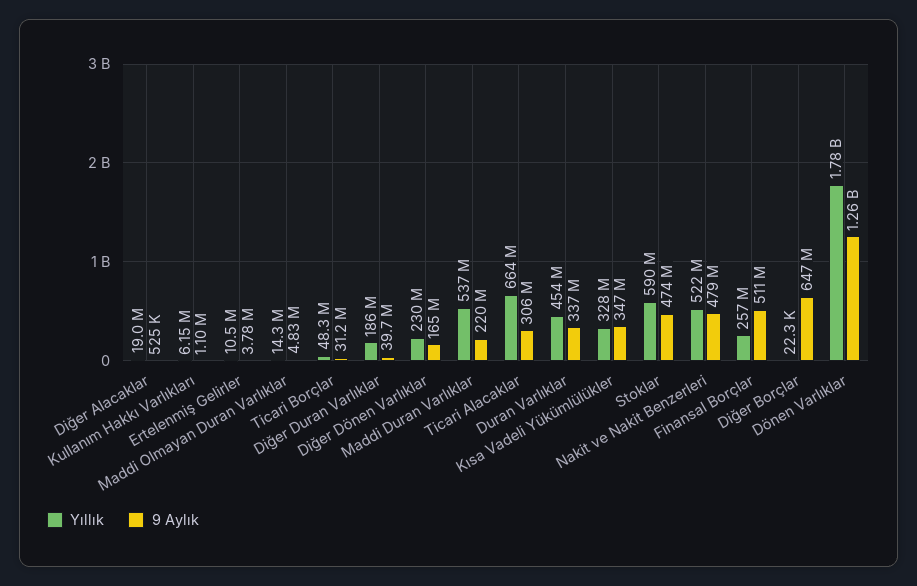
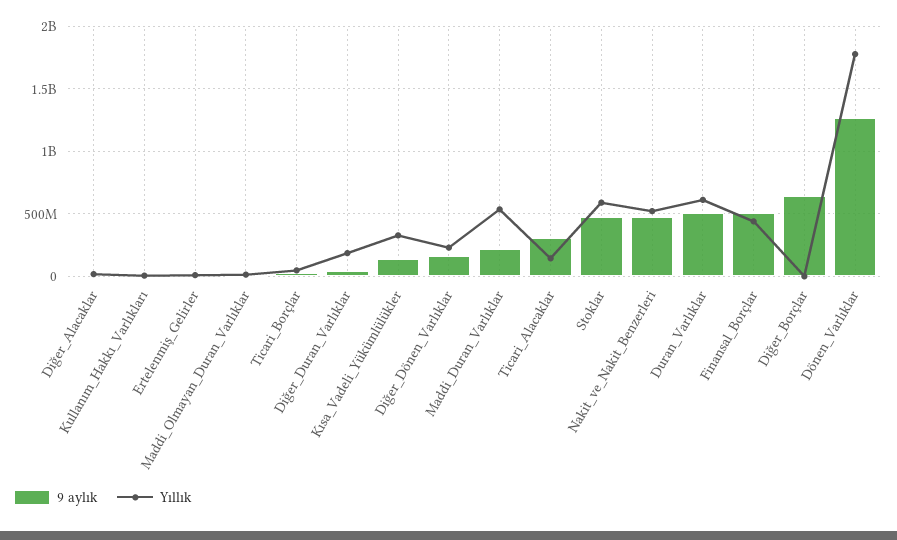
  {
    "Yıllık": {
      "Diğer Alacaklar": 19000000,
      "Kullanım Hakkı Varlıkları": 6150000,
      "Ertelenmiş Gelirler": 10500000,
      "Maddi Olmayan Duran Varlıklar": 14300000,
      "Ticari Borçlar": 48300000,
      "Diğer Duran Varlıklar": 186000000,
      "Diğer Dönen Varlıklar": 230000000,
      "Maddi Duran Varlıklar": 537000000,
-     "Ticari Alacaklar": 664000000,
+     "Ticari Alacaklar": 150000000,
-     "Duran Varlıklar": 454000000,
+     "Duran Varlıklar": 600000000,
      "Kısa Vadeli Yükümlülükler": 328000000,
      "Stoklar": 590000000,
      "Nakit ve Nakit Benzerleri": 522000000,
-     "Finansal Borçlar": 257000000,
+     "Finansal Borçlar": 450000000,
      "Diğer Borçlar": 22300,
      "Dönen Varlıklar": 1780000000
    },
    "9 Aylık": {
      "Diğer Alacaklar": 525000,
      "Kullanım Hakkı Varlıkları": 1100000,
      "Ertelenmiş Gelirler": 3780000,
      "Maddi Olmayan Duran Varlıklar": 4830000,
      "Ticari Borçlar": 31200000,
      "Diğer Duran Varlıklar": 39700000,
      "Diğer Dönen Varlıklar": 165000000,
      "Maddi Duran Varlıklar": 220000000,
      "Ticari Alacaklar": 306000000,
-     "Duran Varlıklar": 337000000,
+     "Duran Varlıklar": 500000000,
-     "Kısa Vadeli Yükümlülükler": 347000000,
+     "Kısa Vadeli Yükümlülükler": 150000000,
      "Stoklar": 474000000,
      "Nakit ve Nakit Benzerleri": 479000000,
      "Finansal Borçlar": 511000000,
      "Diğer Borçlar": 647000000,
      "Dönen Varlıklar": 1260000000
    }
  }

